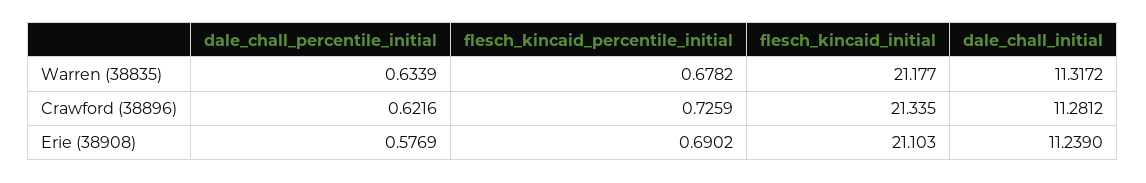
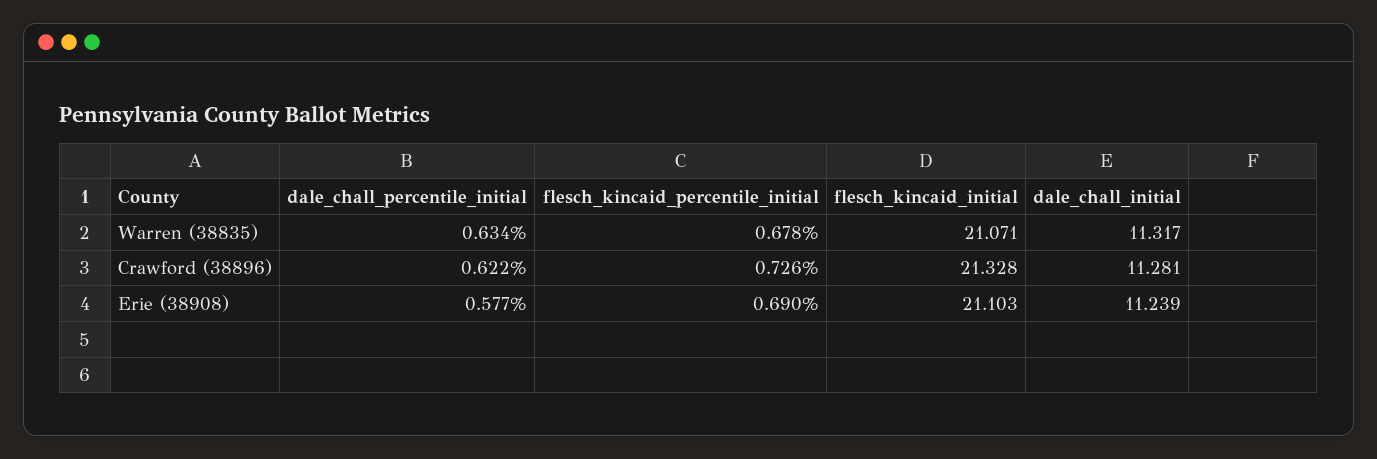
  {
    "dale_chall_percentile_initial": {
      "Warren (38835)": 0.6339,
      "Crawford (38896)": 0.6216,
      "Erie (38908)": 0.5769
    },
    "flesch_kincaid_percentile_initial": {
      "Warren (38835)": 0.6782,
      "Crawford (38896)": 0.7259,
      "Erie (38908)": 0.6902
    },
    "flesch_kincaid_initial": {
-     "Warren (38835)": 21.177,
+     "Warren (38835)": 21.071,
-     "Crawford (38896)": 21.335,
+     "Crawford (38896)": 21.328,
      "Erie (38908)": 21.103
    },
    "dale_chall_initial": {
      "Warren (38835)": 11.3172,
      "Crawford (38896)": 11.2812,
      "Erie (38908)": 11.239
    }
  }

